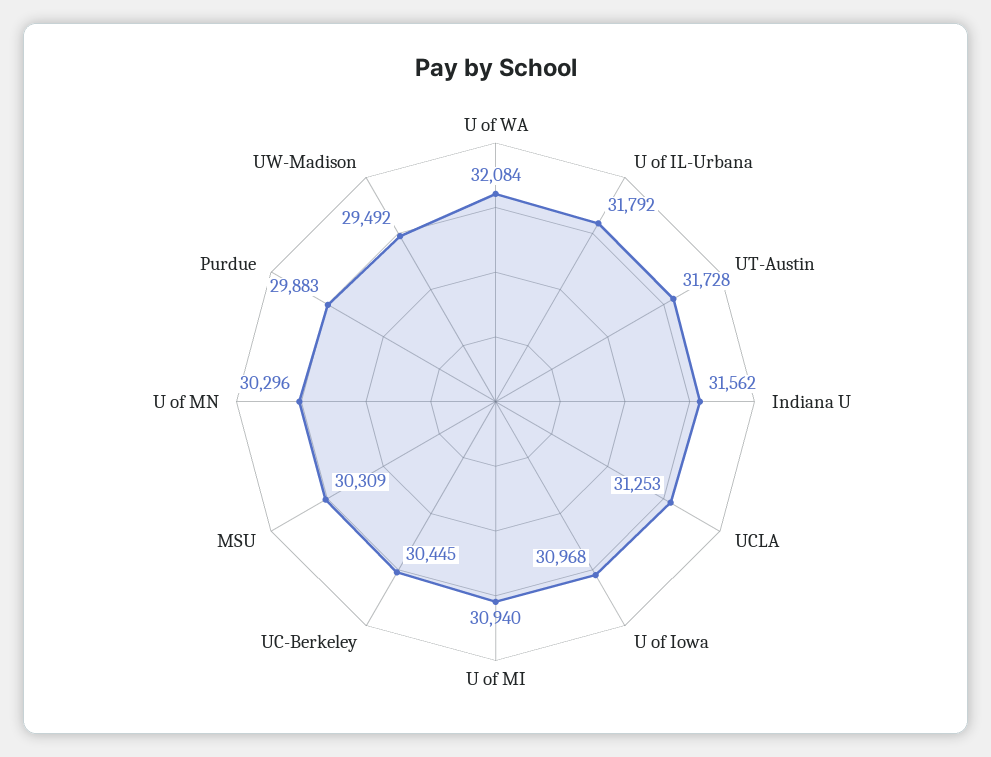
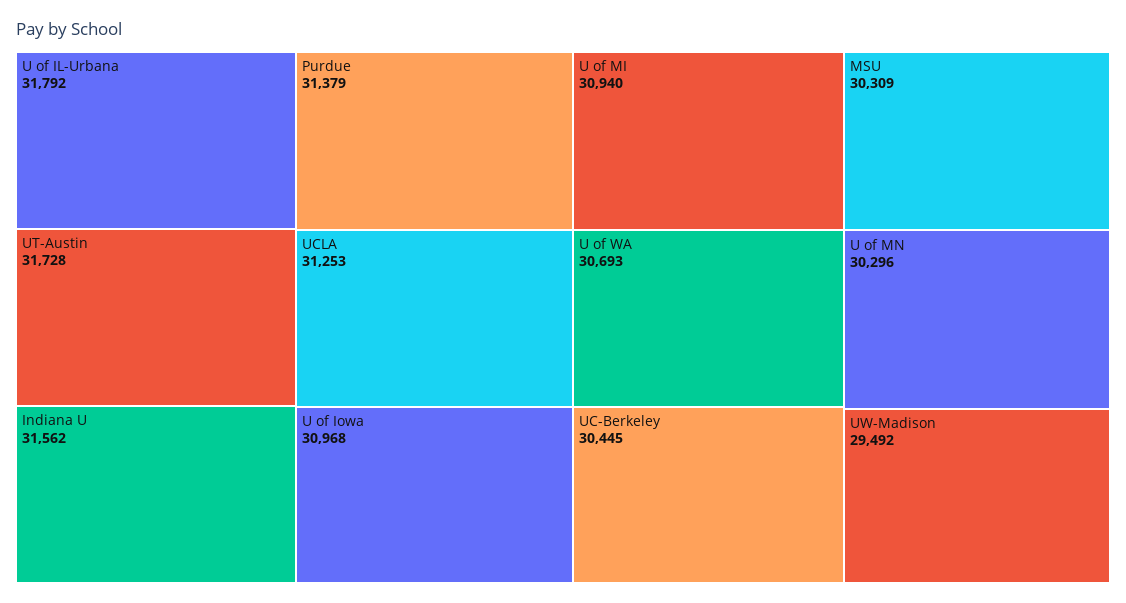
  {
-   "U of WA": 32084,
+   "U of WA": 30693,
    "U of IL-Urbana": 31792,
    "UT-Austin": 31728,
    "Indiana U": 31562,
    "UCLA": 31253,
    "U of Iowa": 30968,
    "U of MI": 30940,
    "UC-Berkeley": 30445,
    "MSU": 30309,
    "U of MN": 30296,
-   "Purdue": 29883,
+   "Purdue": 31379,
    "UW-Madison": 29492
  }

